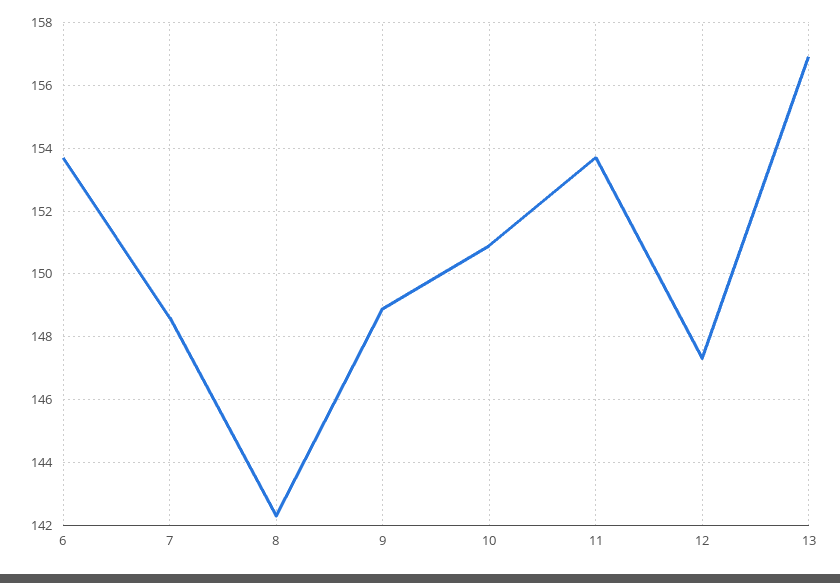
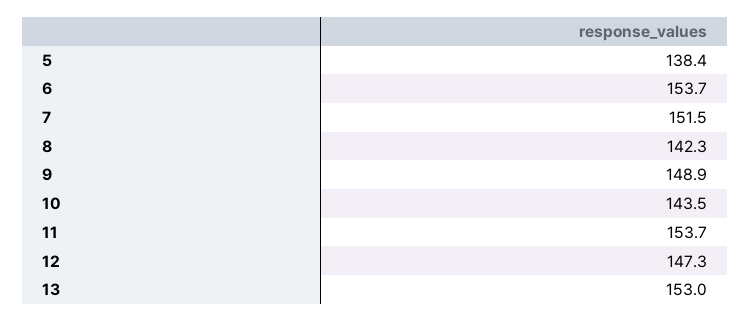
  {
    "6": 153.7,
-   "7": 148.5,
+   "7": 151.5,
    "8": 142.3,
    "9": 148.9,
-   "10": 151,
+   "10": 143.5,
    "11": 153.7,
    "12": 147.3,
-   "13": 157
+   "13": 153,
+   "5": 138.4
  }

